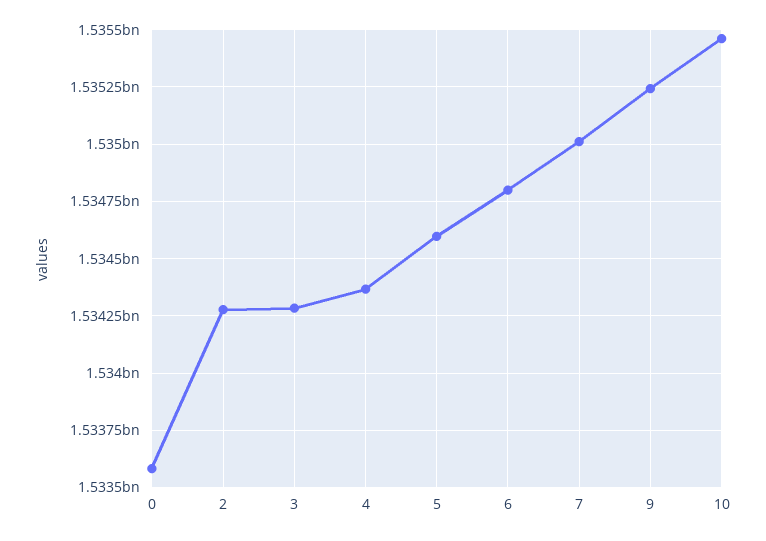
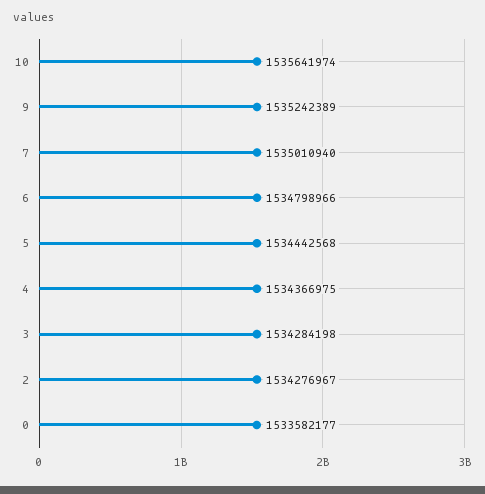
  {
    "0": 1533582177,
    "2": 1534276967,
    "3": 1534284198,
    "4": 1534366975,
-   "5": 1534600000,
+   "5": 1534442568,
    "6": 1534798966,
    "7": 1535010940,
    "9": 1535242389,
-   "10": 1535450000
+   "10": 1535641974
  }

